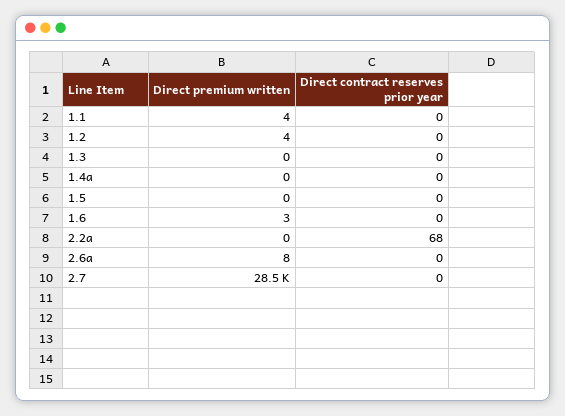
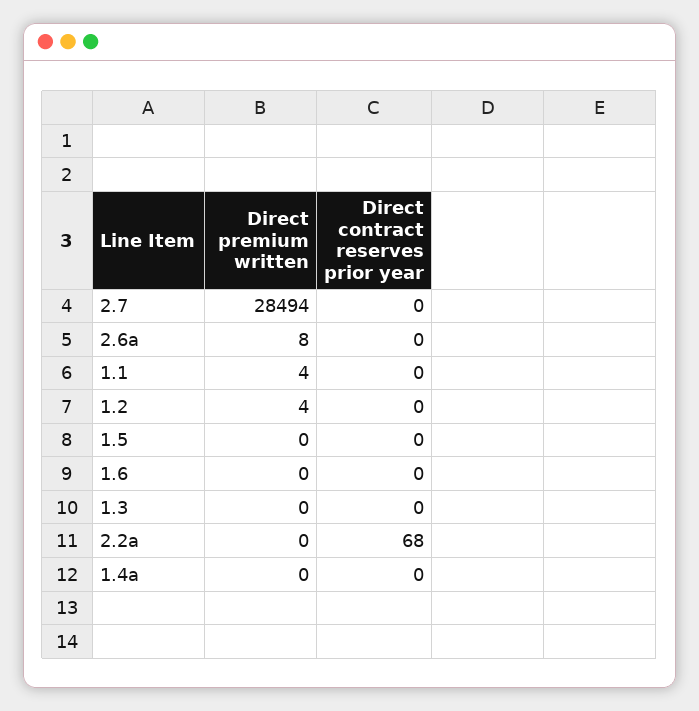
  {
    "Direct premium written": {
      "1.1": 4,
      "1.2": 4,
      "1.3": 0,
      "1.4a": 0,
      "1.5": 0,
-     "1.6": 3,
+     "1.6": 0,
      "2.2a": 0,
      "2.6a": 8,
      "2.7": 28494
    },
    "Direct contract reserves prior year": {
      "1.1": 0,
      "1.2": 0,
      "1.3": 0,
      "1.4a": 0,
      "1.5": 0,
      "1.6": 0,
      "2.2a": 68,
      "2.6a": 0,
      "2.7": 0
    }
  }

